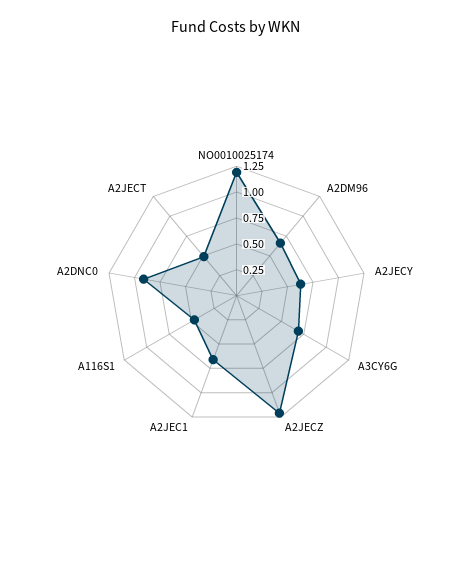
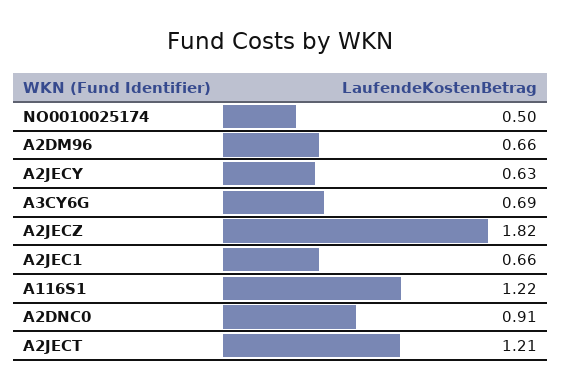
  {
-   "NO0010025174": 1.25,
+   "NO0010025174": 0.5,
    "A2DM96": 0.66,
    "A2JECY": 0.63,
    "A3CY6G": 0.69,
-   "A2JECZ": 1.25,
+   "A2JECZ": 1.82,
    "A2JEC1": 0.66,
-   "A116S1": 0.5,
+   "A116S1": 1.22,
    "A2DNC0": 0.91,
-   "A2JECT": 0.5
+   "A2JECT": 1.21
  }

